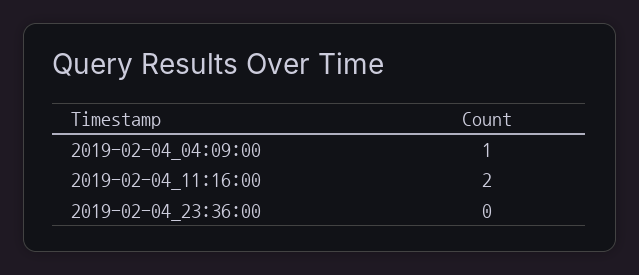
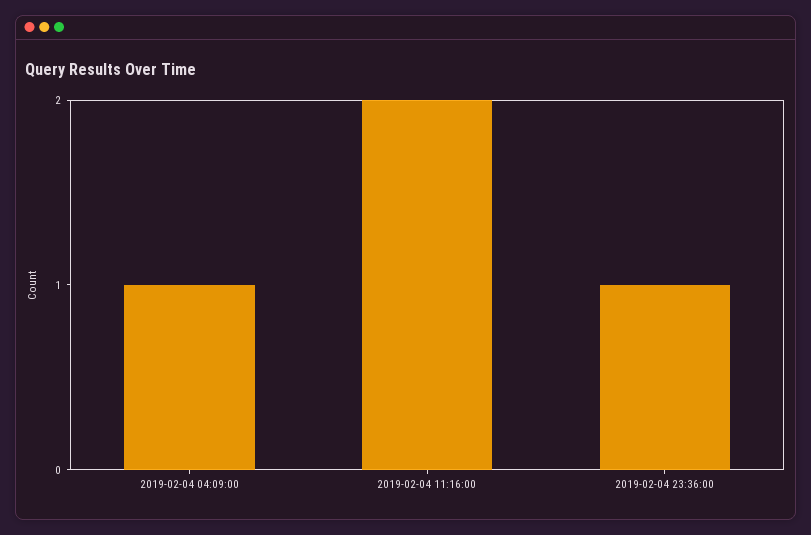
  {
    "2019-02-04_04:09:00": 1,
    "2019-02-04_11:16:00": 2,
-   "2019-02-04_23:36:00": 0
+   "2019-02-04_23:36:00": 1
  }

